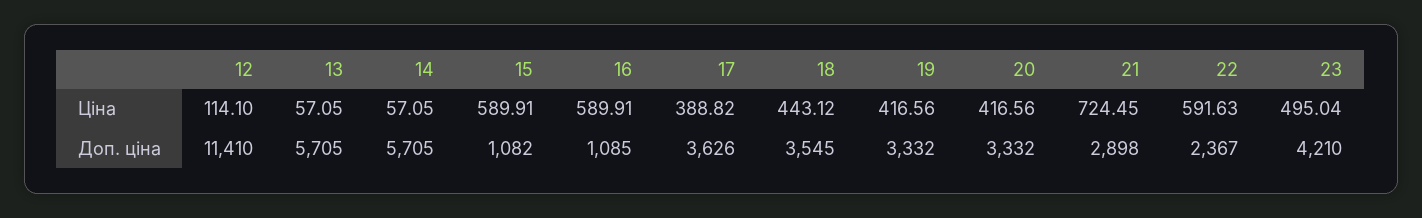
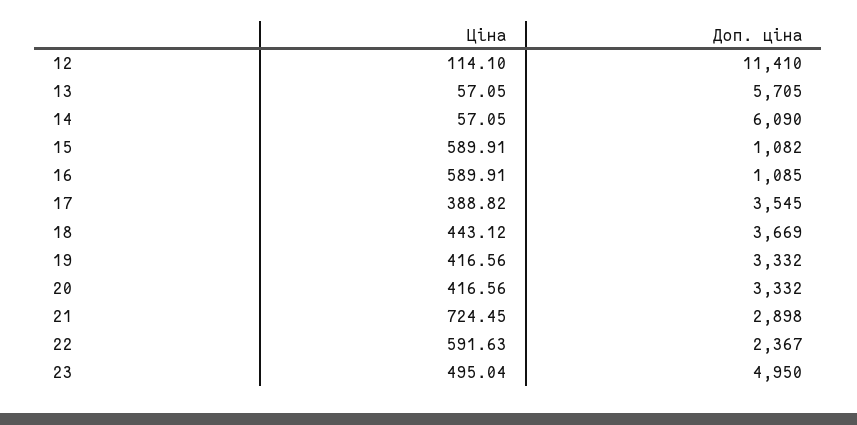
  {
    "12": {
      "Ціна": 114.1,
      "Доп. ціна": 11410
    },
    "13": {
      "Ціна": 57.05,
      "Доп. ціна": 5705
    },
    "14": {
      "Ціна": 57.05,
-     "Доп. ціна": 5705
+     "Доп. ціна": 6090
    },
    "15": {
      "Ціна": 589.91,
      "Доп. ціна": 1082
    },
    "16": {
      "Ціна": 589.91,
      "Доп. ціна": 1085
    },
    "17": {
      "Ціна": 388.82,
-     "Доп. ціна": 3626
+     "Доп. ціна": 3545
    },
    "18": {
      "Ціна": 443.12,
-     "Доп. ціна": 3545
+     "Доп. ціна": 3669
    },
    "19": {
      "Ціна": 416.56,
      "Доп. ціна": 3332
    },
    "20": {
      "Ціна": 416.56,
      "Доп. ціна": 3332
    },
    "21": {
      "Ціна": 724.45,
      "Доп. ціна": 2898
    },
    "22": {
      "Ціна": 591.63,
      "Доп. ціна": 2367
    },
    "23": {
      "Ціна": 495.04,
-     "Доп. ціна": 4210
+     "Доп. ціна": 4950
    }
  }

